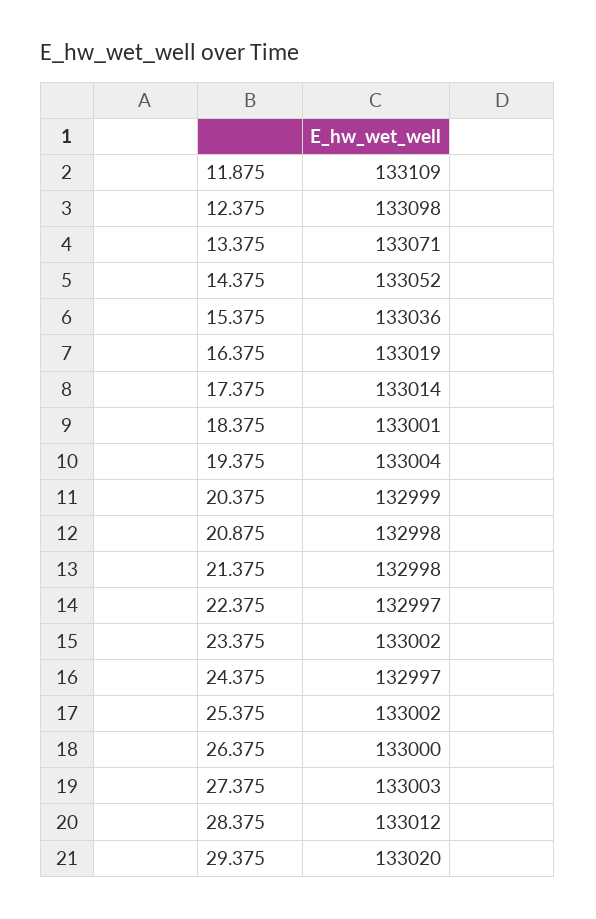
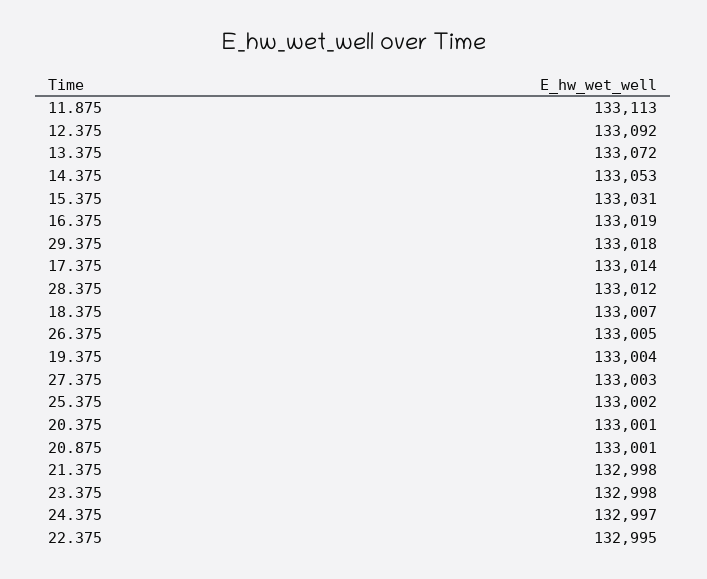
  {
-   "11.875": 133109,
+   "11.875": 133113,
-   "12.375": 133098,
+   "12.375": 133092,
-   "13.375": 133071,
+   "13.375": 133072,
-   "14.375": 133052,
+   "14.375": 133053,
-   "15.375": 133036,
+   "15.375": 133031,
    "16.375": 133019,
    "17.375": 133014,
-   "18.375": 133001,
+   "18.375": 133007,
    "19.375": 133004,
-   "20.375": 132999,
+   "20.375": 133001,
-   "20.875": 132998,
+   "20.875": 133001,
    "21.375": 132998,
-   "22.375": 132997,
+   "22.375": 132995,
-   "23.375": 133002,
+   "23.375": 132998,
    "24.375": 132997,
    "25.375": 133002,
-   "26.375": 133000,
+   "26.375": 133005,
    "27.375": 133003,
    "28.375": 133012,
-   "29.375": 133020
+   "29.375": 133018
  }

